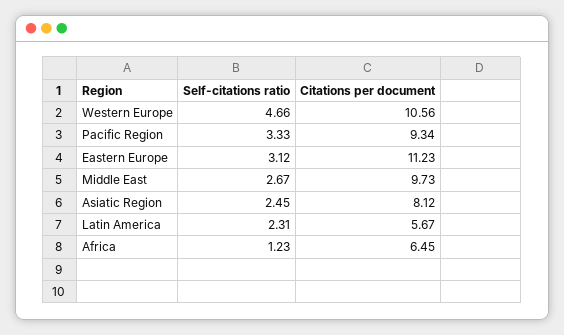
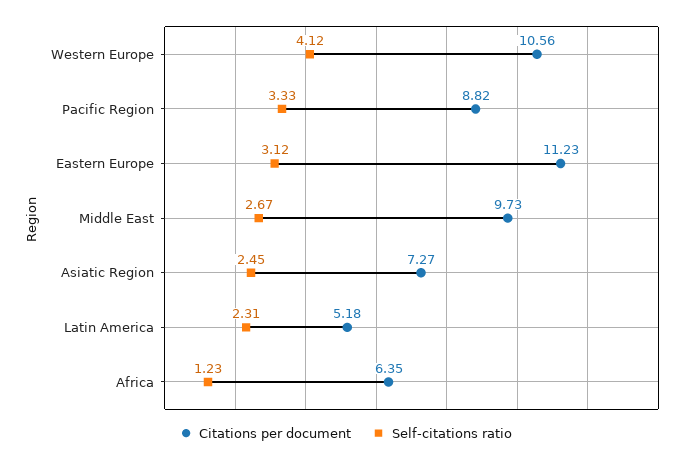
  {
    "Self-citations ratio": {
-     "Western Europe": 4.66,
+     "Western Europe": 4.12,
      "Pacific Region": 3.33,
      "Eastern Europe": 3.12,
      "Middle East": 2.67,
      "Asiatic Region": 2.45,
      "Latin America": 2.31,
      "Africa": 1.23
    },
    "Citations per document": {
      "Western Europe": 10.56,
-     "Pacific Region": 9.34,
+     "Pacific Region": 8.82,
      "Eastern Europe": 11.23,
      "Middle East": 9.73,
-     "Asiatic Region": 8.12,
+     "Asiatic Region": 7.27,
-     "Latin America": 5.67,
+     "Latin America": 5.18,
-     "Africa": 6.45
+     "Africa": 6.35
    }
  }

